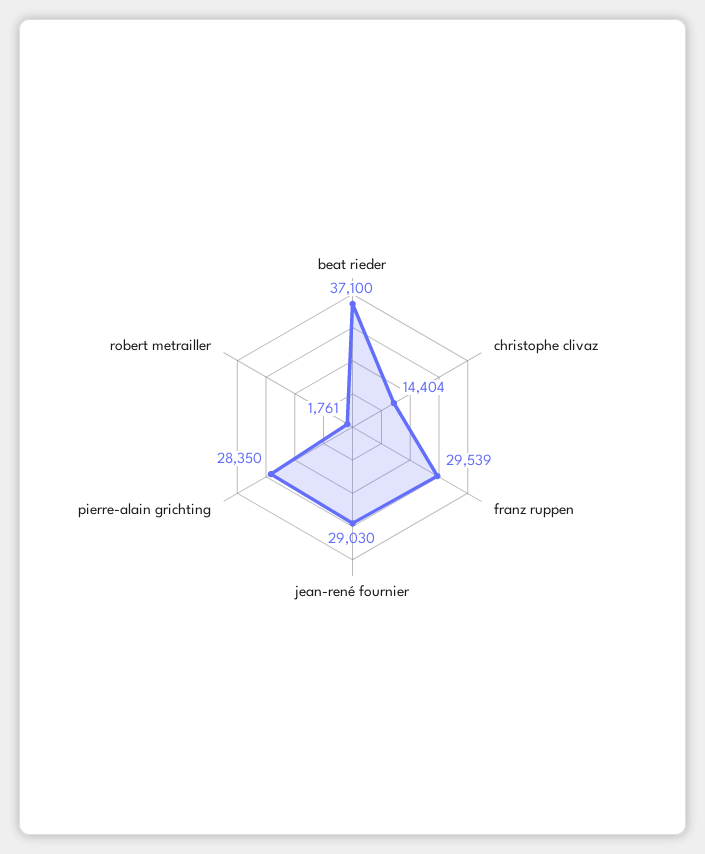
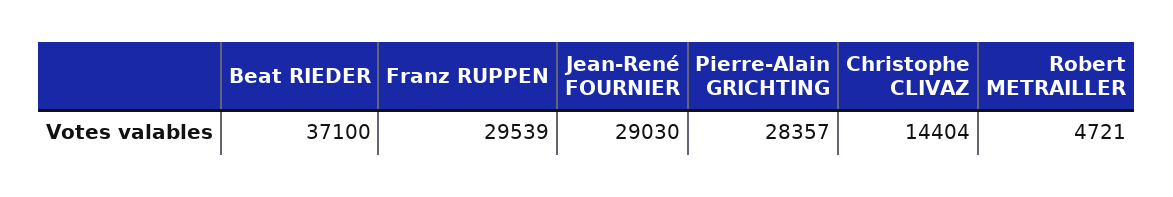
  {
    "beat rieder": 37100,
    "christophe clivaz": 14404,
    "franz ruppen": 29539,
    "jean-rené fournier": 29030,
-   "pierre-alain grichting": 28350,
+   "pierre-alain grichting": 28357,
-   "robert metrailler": 1761
+   "robert metrailler": 4721
  }

